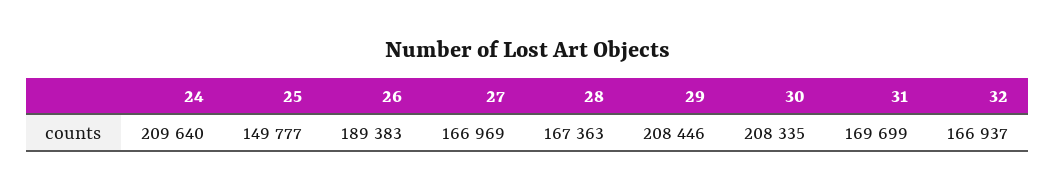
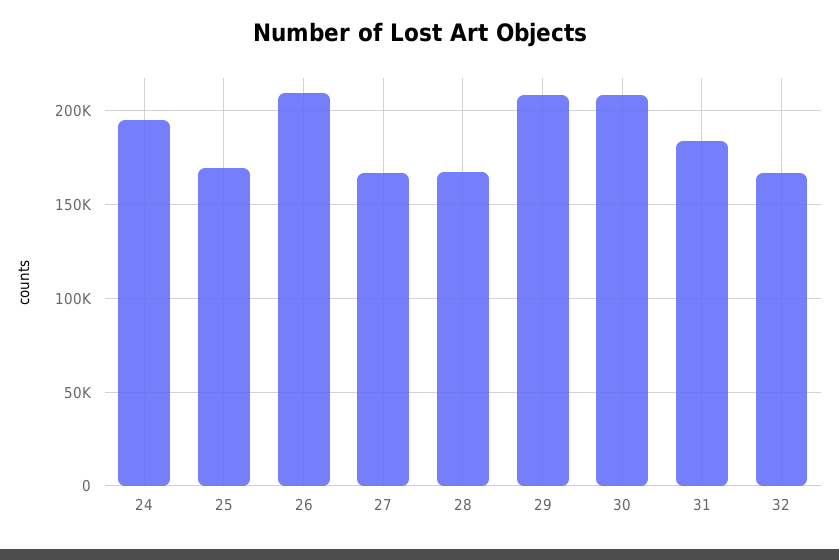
  {
-   "24": 209640,
+   "24": 195000,
-   "25": 149777,
+   "25": 170000,
-   "26": 189383,
+   "26": 210000,
    "27": 166969,
    "28": 167363,
    "29": 208446,
    "30": 208335,
-   "31": 169699,
+   "31": 185000,
    "32": 166937
  }

